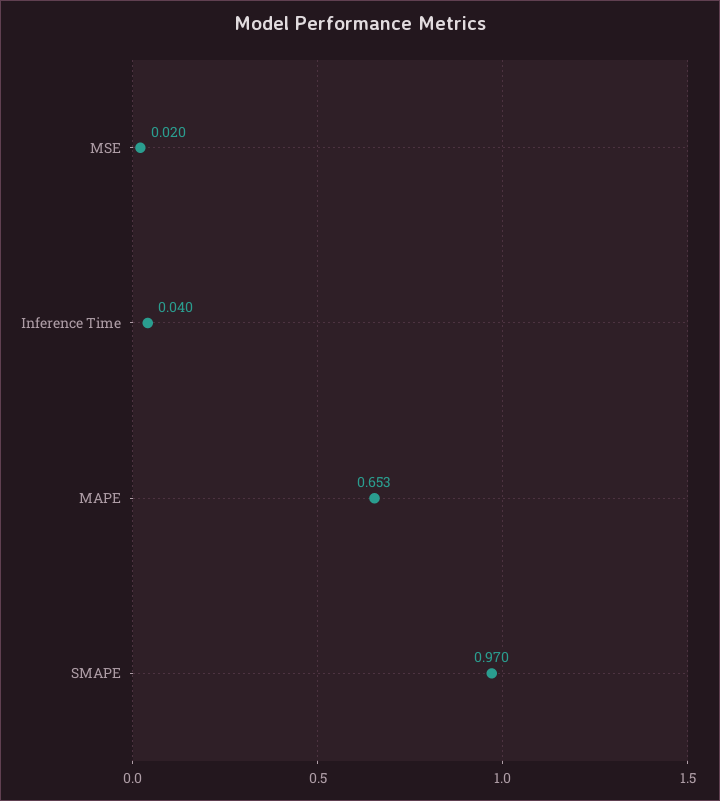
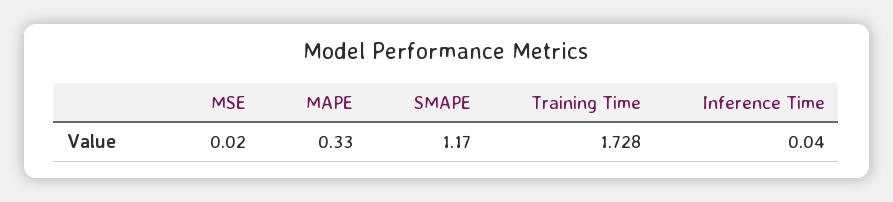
  {
    "MSE": 0.02,
    "Inference Time": 0.04,
-   "MAPE": 0.653,
+   "MAPE": 0.33,
-   "SMAPE": 0.97
+   "SMAPE": 1.17,
+   "Training Time": 1.728
  }

